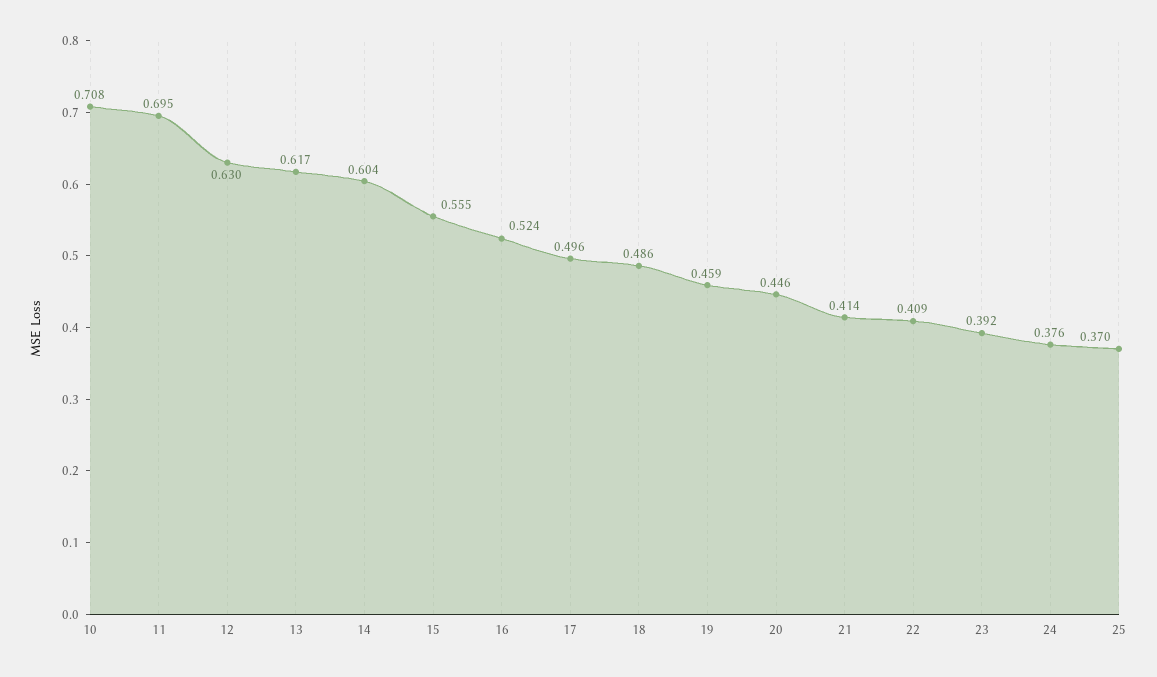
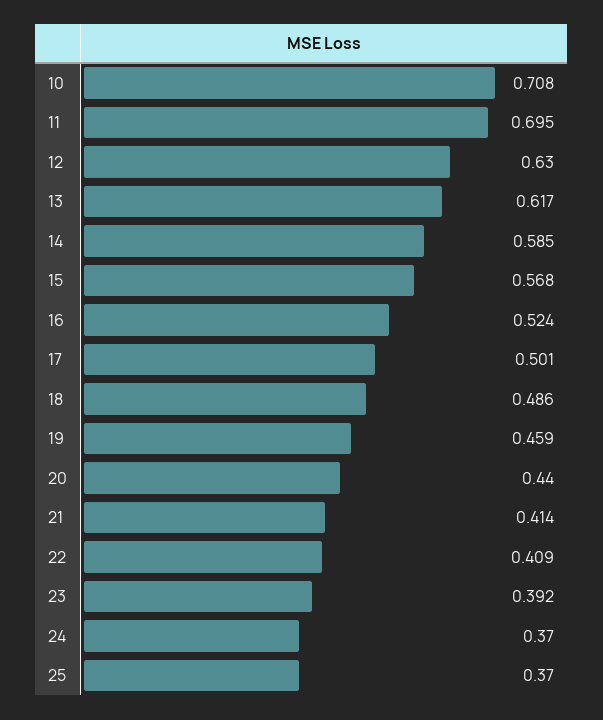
  {
    "10": 0.708,
    "11": 0.695,
    "12": 0.63,
    "13": 0.617,
-   "14": 0.604,
+   "14": 0.585,
-   "15": 0.555,
+   "15": 0.568,
    "16": 0.524,
-   "17": 0.496,
+   "17": 0.501,
    "18": 0.486,
    "19": 0.459,
-   "20": 0.446,
+   "20": 0.44,
    "21": 0.414,
    "22": 0.409,
    "23": 0.392,
-   "24": 0.376,
+   "24": 0.37,
    "25": 0.37
  }

